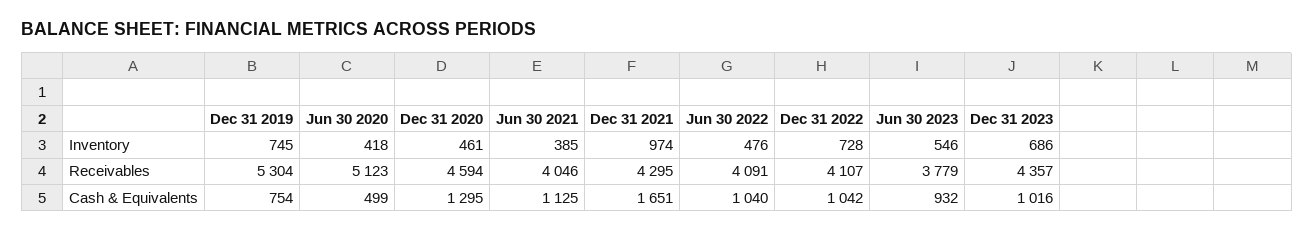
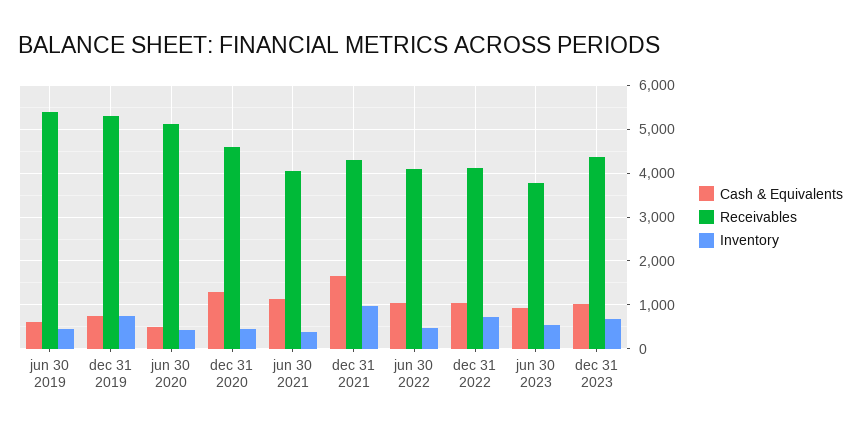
  {
    "Inventory": {
      "Dec 31 2019": 745,
      "Jun 30 2020": 418,
      "Dec 31 2020": 461,
      "Jun 30 2021": 385,
      "Dec 31 2021": 974,
      "Jun 30 2022": 476,
      "Dec 31 2022": 728,
      "Jun 30 2023": 546,
-     "Dec 31 2023": 686
+     "Dec 31 2023": 686,
+     "jun 30 2019": 400
    },
    "Receivables": {
      "Dec 31 2019": 5304,
      "Jun 30 2020": 5123,
      "Dec 31 2020": 4594,
      "Jun 30 2021": 4046,
      "Dec 31 2021": 4295,
      "Jun 30 2022": 4091,
      "Dec 31 2022": 4107,
      "Jun 30 2023": 3779,
-     "Dec 31 2023": 4357
+     "Dec 31 2023": 4357,
+     "jun 30 2019": 5400
    },
    "Cash & Equivalents": {
      "Dec 31 2019": 754,
      "Jun 30 2020": 499,
      "Dec 31 2020": 1295,
      "Jun 30 2021": 1125,
      "Dec 31 2021": 1651,
      "Jun 30 2022": 1040,
      "Dec 31 2022": 1042,
      "Jun 30 2023": 932,
-     "Dec 31 2023": 1016
+     "Dec 31 2023": 1016,
+     "jun 30 2019": 600
    }
  }

